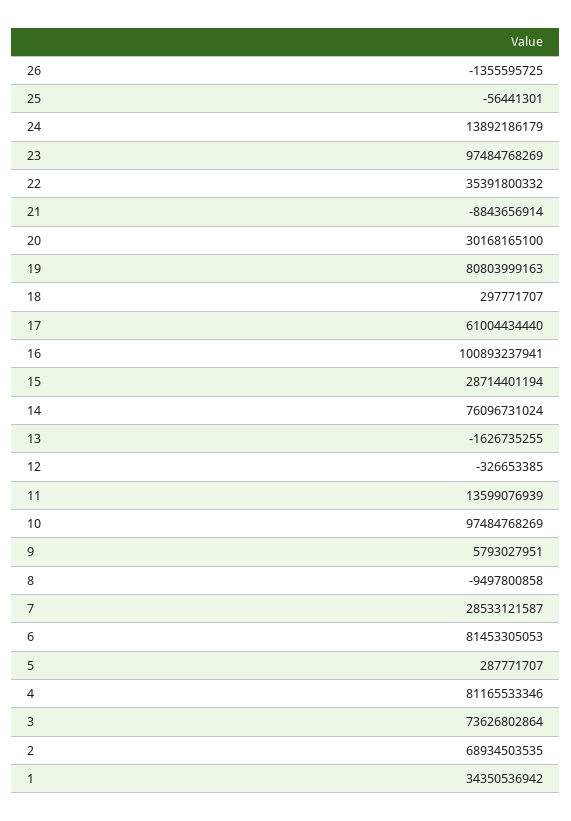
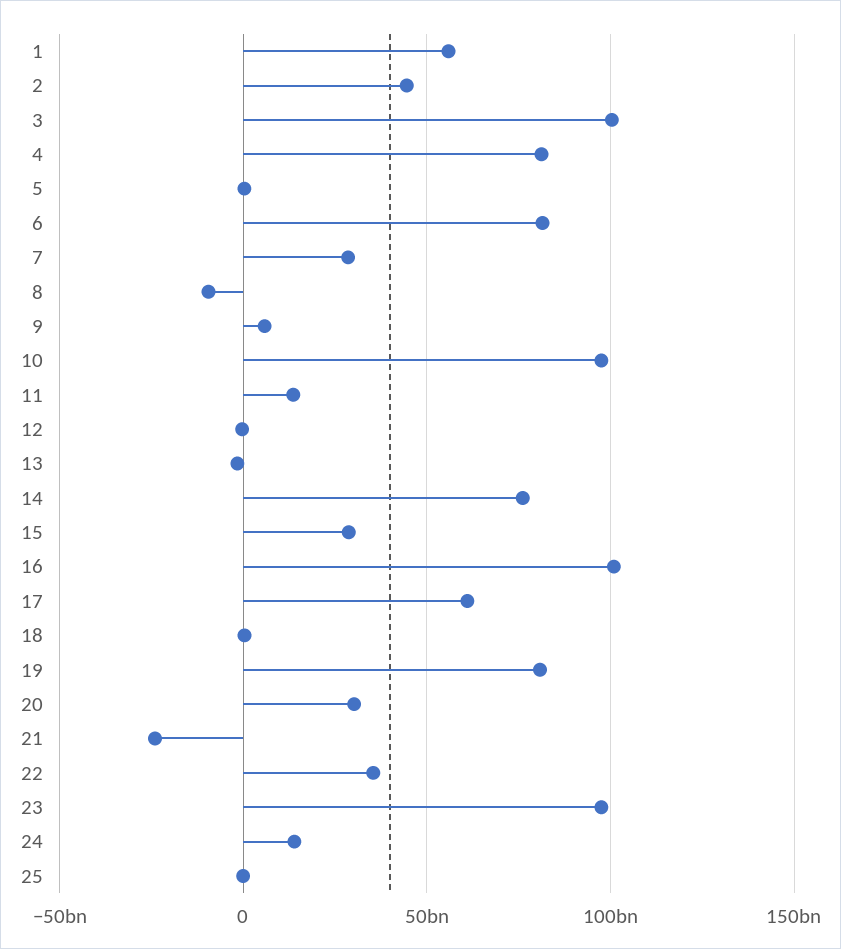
  {
-   "26": -1355595725,
    "25": -56441301,
    "24": 13892186179,
    "23": 97484768269,
    "22": 35391800332,
-   "21": -8843656914,
+   "21": -25000000000,
    "20": 30168165100,
    "19": 80803999163,
    "18": 297771707,
    "17": 61004434440,
    "16": 100893237941,
    "15": 28714401194,
    "14": 76096731024,
    "13": -1626735255,
    "12": -326653385,
    "11": 13599076939,
    "10": 97484768269,
    "9": 5793027951,
    "8": -9497800858,
    "7": 28533121587,
    "6": 81453305053,
    "5": 287771707,
    "4": 81165533346,
-   "3": 73626802864,
+   "3": 100000000000,
-   "2": 68934503535,
+   "2": 45000000000,
-   "1": 34350536942
+   "1": 55000000000
  }

